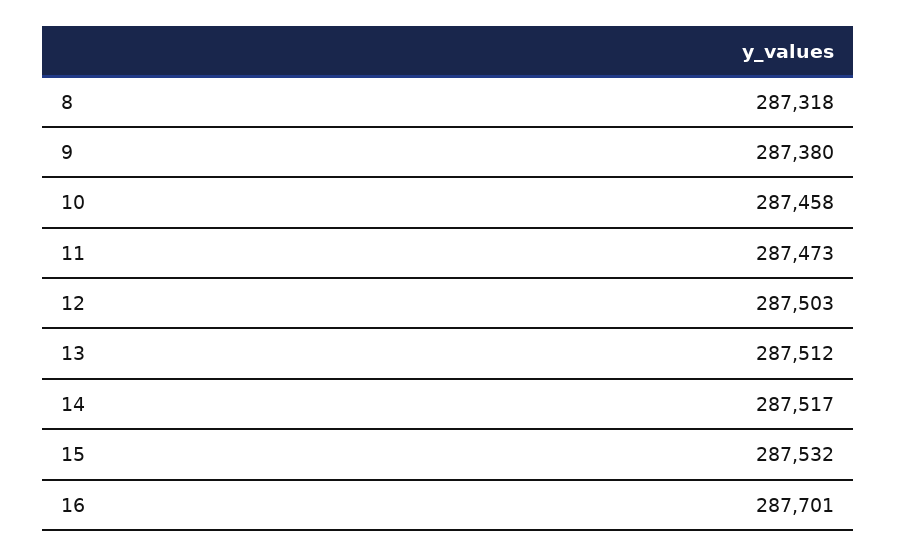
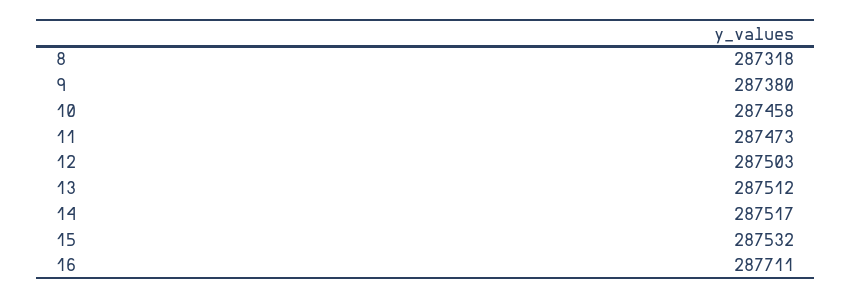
  {
    "8": 287318,
    "9": 287380,
    "10": 287458,
    "11": 287473,
    "12": 287503,
    "13": 287512,
    "14": 287517,
    "15": 287532,
-   "16": 287701
+   "16": 287711
  }

